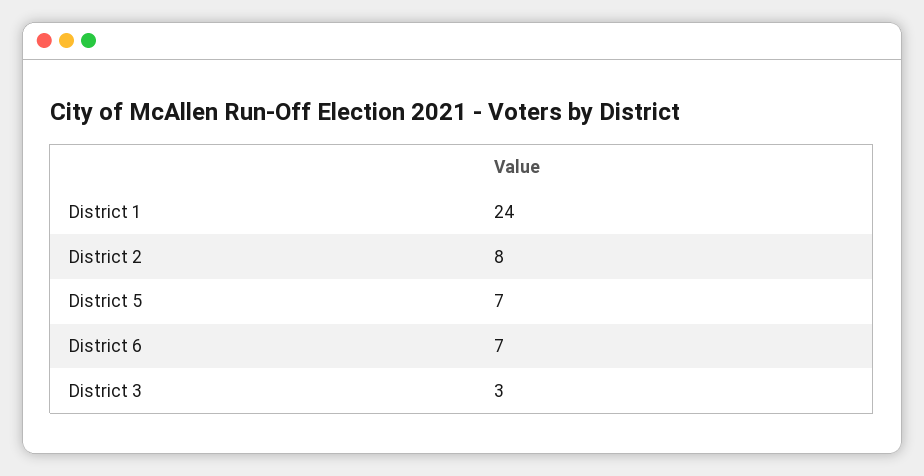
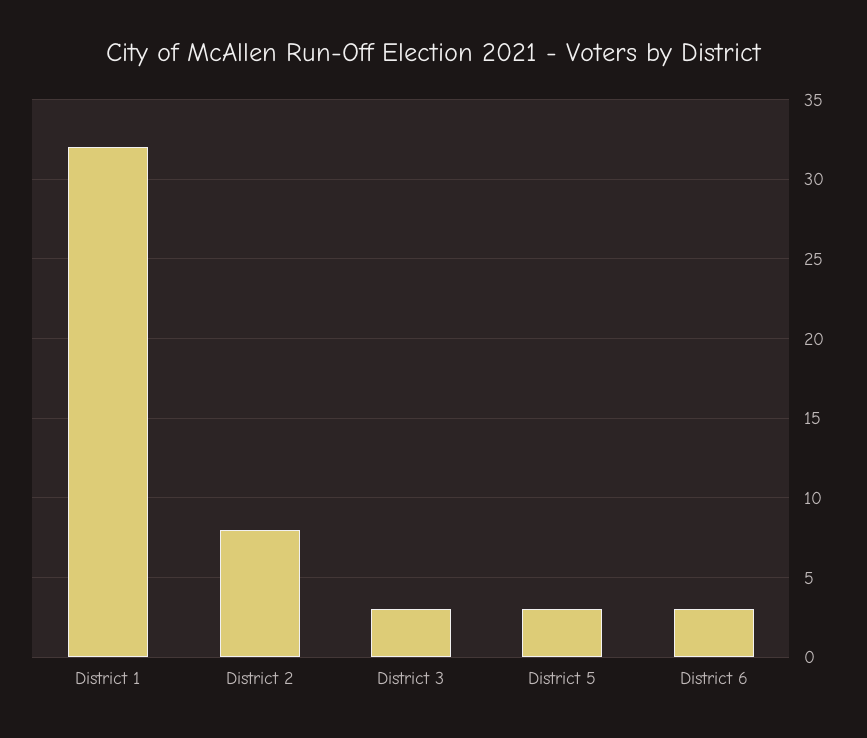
  {
-   "District 1": 24,
+   "District 1": 32,
    "District 2": 8,
-   "District 5": 7,
+   "District 5": 3,
-   "District 6": 7,
+   "District 6": 3,
    "District 3": 3
  }

